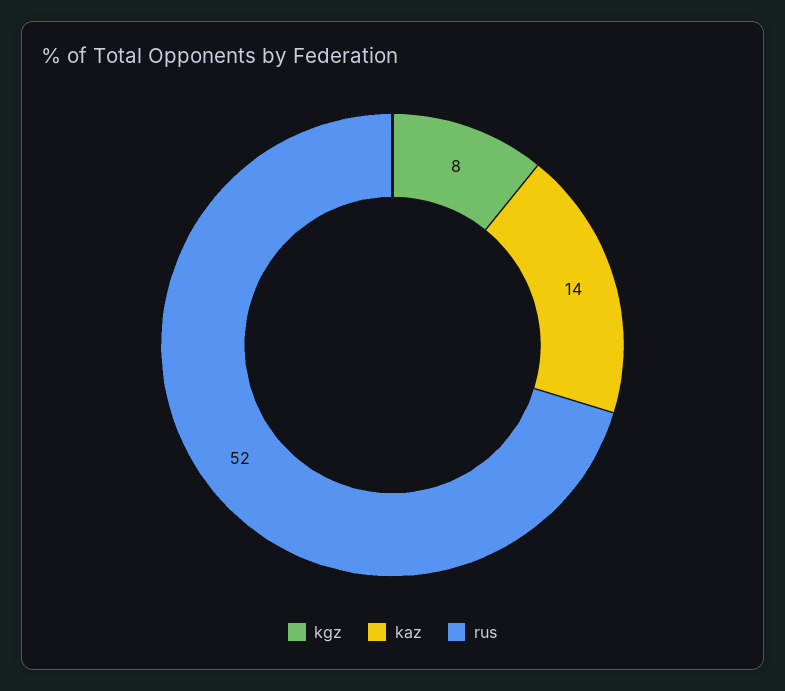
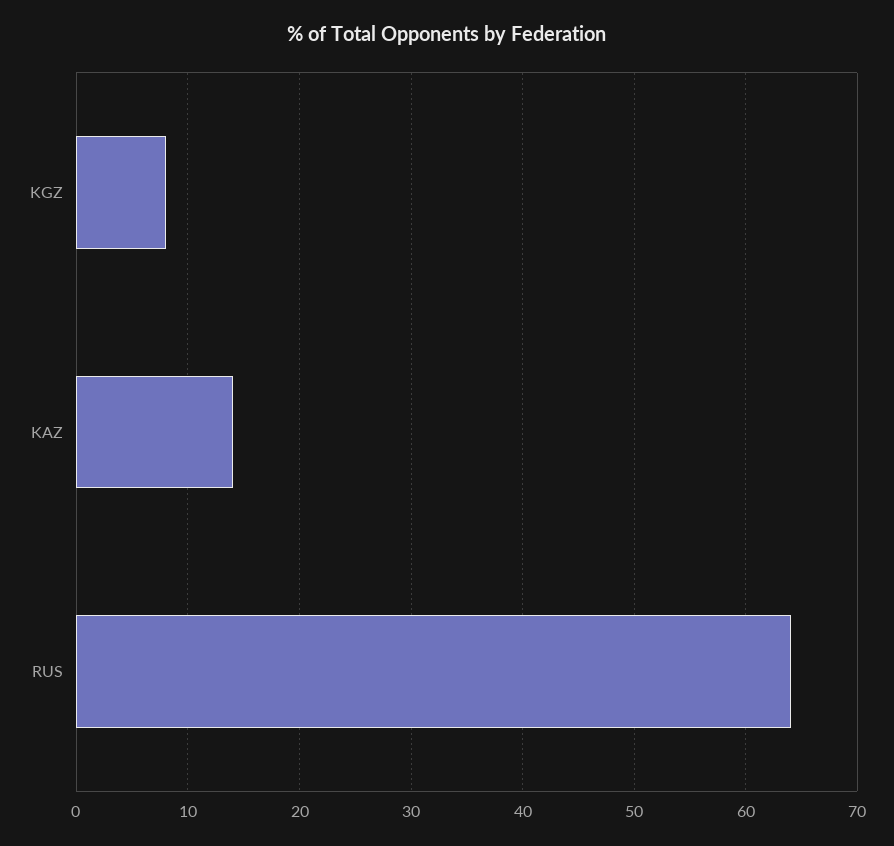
  {
    "kgz": 8,
    "kaz": 14,
-   "rus": 52
+   "rus": 64
  }

